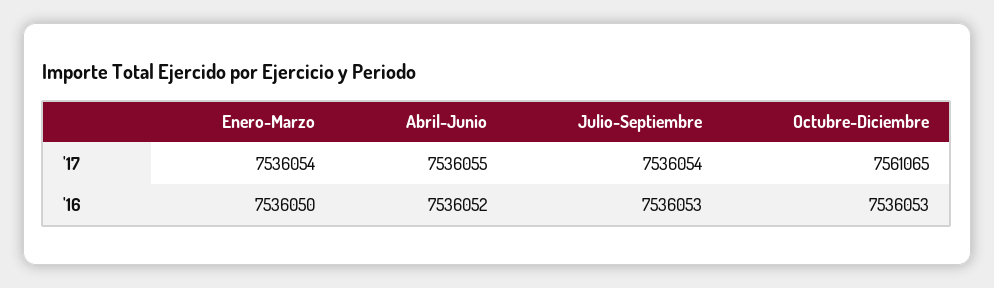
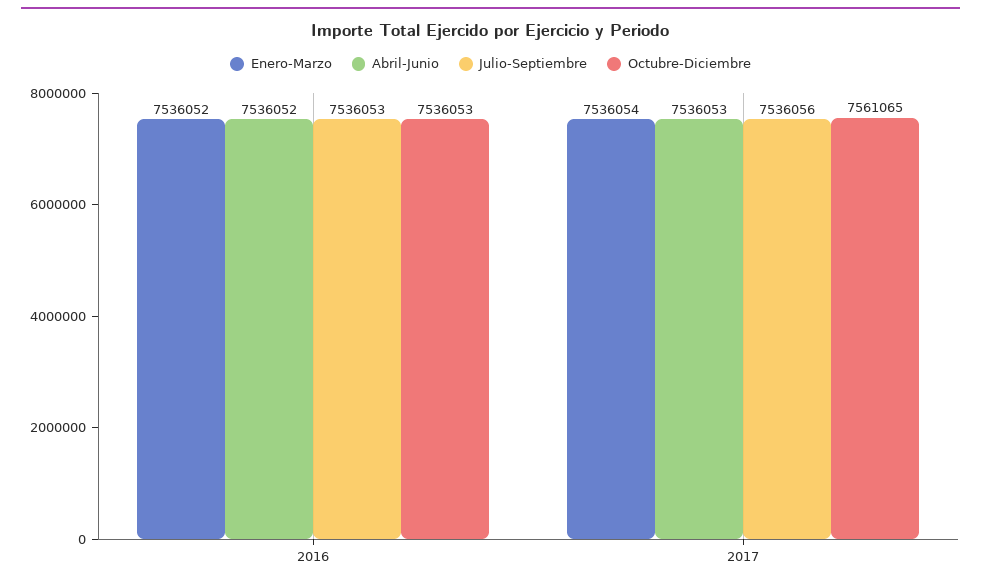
  {
    "Enero-Marzo": {
      "'17": 7536054,
-     "'16": 7536050
+     "'16": 7536052
    },
    "Abril-Junio": {
-     "'17": 7536055,
+     "'17": 7536053,
      "'16": 7536052
    },
    "Julio-Septiembre": {
-     "'17": 7536054,
+     "'17": 7536056,
      "'16": 7536053
    },
    "Octubre-Diciembre": {
      "'17": 7561065,
      "'16": 7536053
    }
  }

